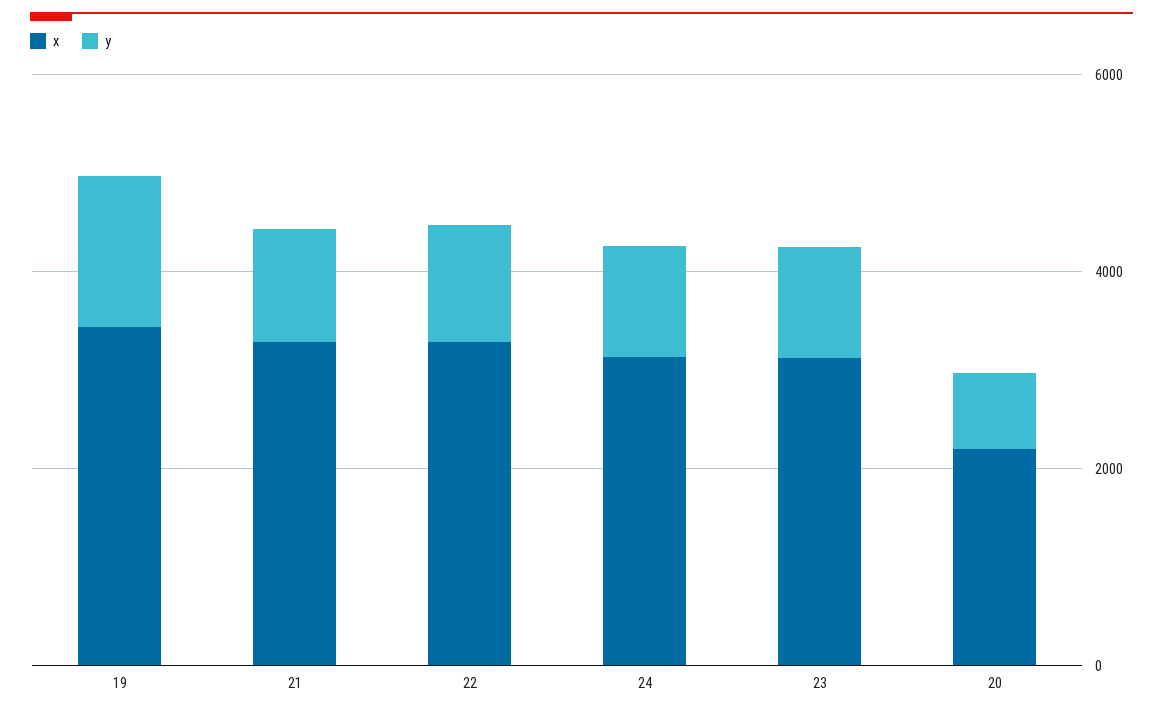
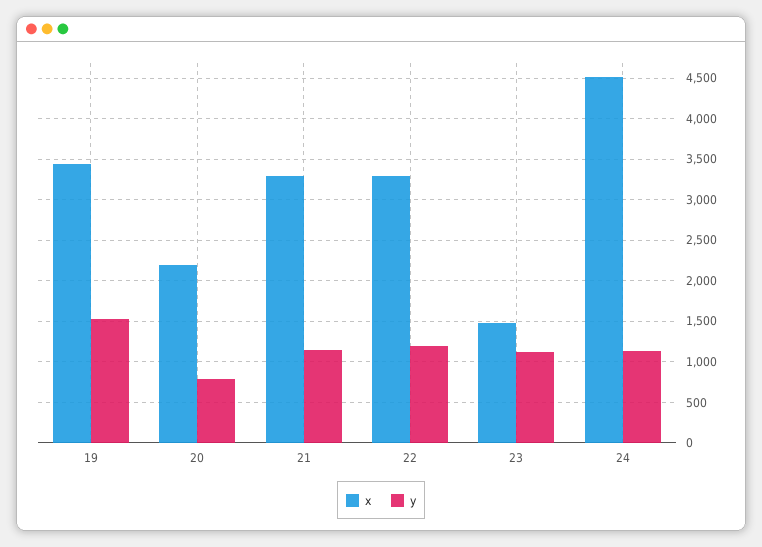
  {
    "x": {
      "19": 3400,
      "21": 3300,
      "22": 3300,
-     "24": 3000,
+     "24": 4500,
-     "23": 3000,
+     "23": 1500,
      "20": 2200
    },
    "y": {
      "19": 1500,
      "21": 1100,
      "22": 1200,
      "24": 1100,
      "23": 1100,
      "20": 800
    }
  }

